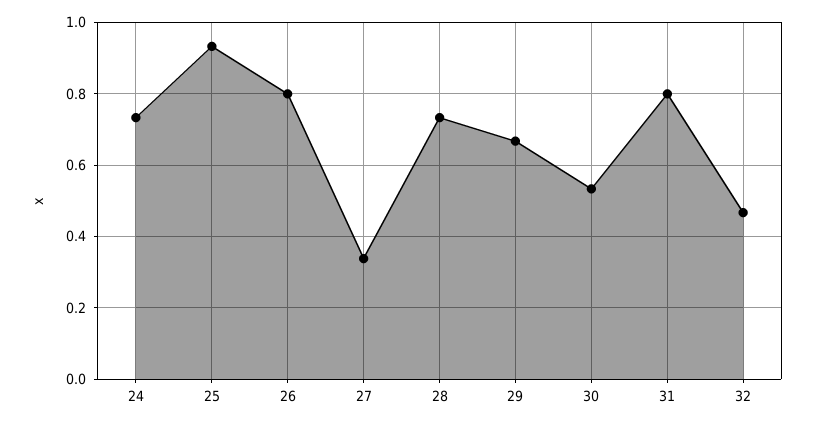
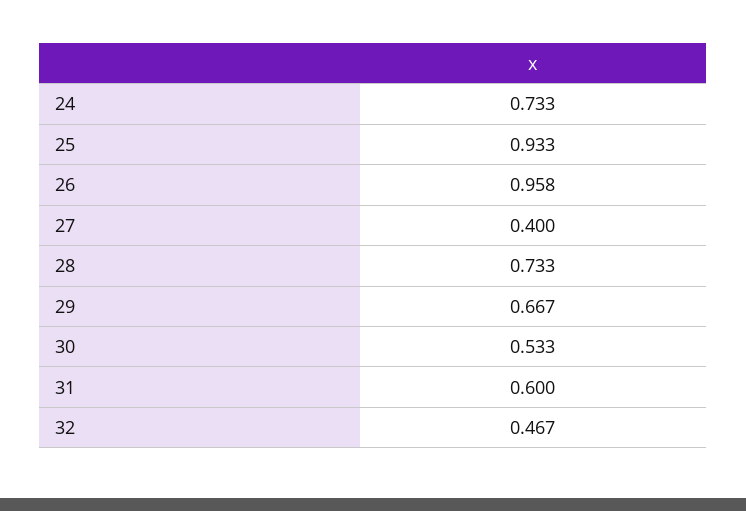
  {
    "24": 0.733,
    "25": 0.933,
-   "26": 0.8,
+   "26": 0.958,
-   "27": 0.34,
+   "27": 0.4,
    "28": 0.733,
    "29": 0.667,
    "30": 0.533,
-   "31": 0.8,
+   "31": 0.6,
    "32": 0.467
  }

